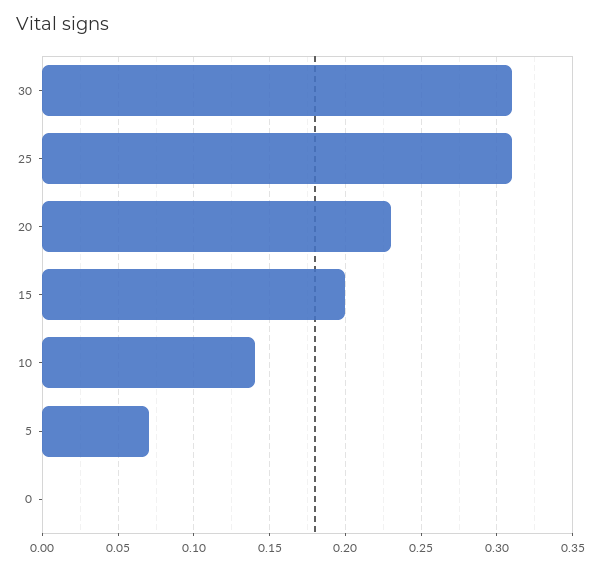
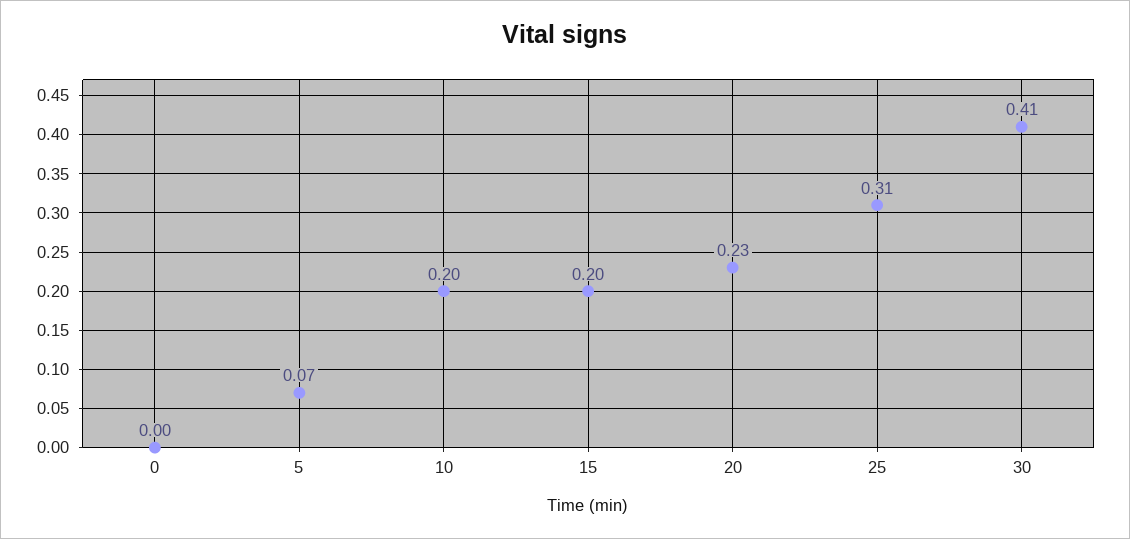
  {
-   "30": 0.31,
+   "30": 0.41,
    "25": 0.31,
    "20": 0.23,
    "15": 0.2,
-   "10": 0.14,
+   "10": 0.2,
    "5": 0.07,
    "0": 0
  }

